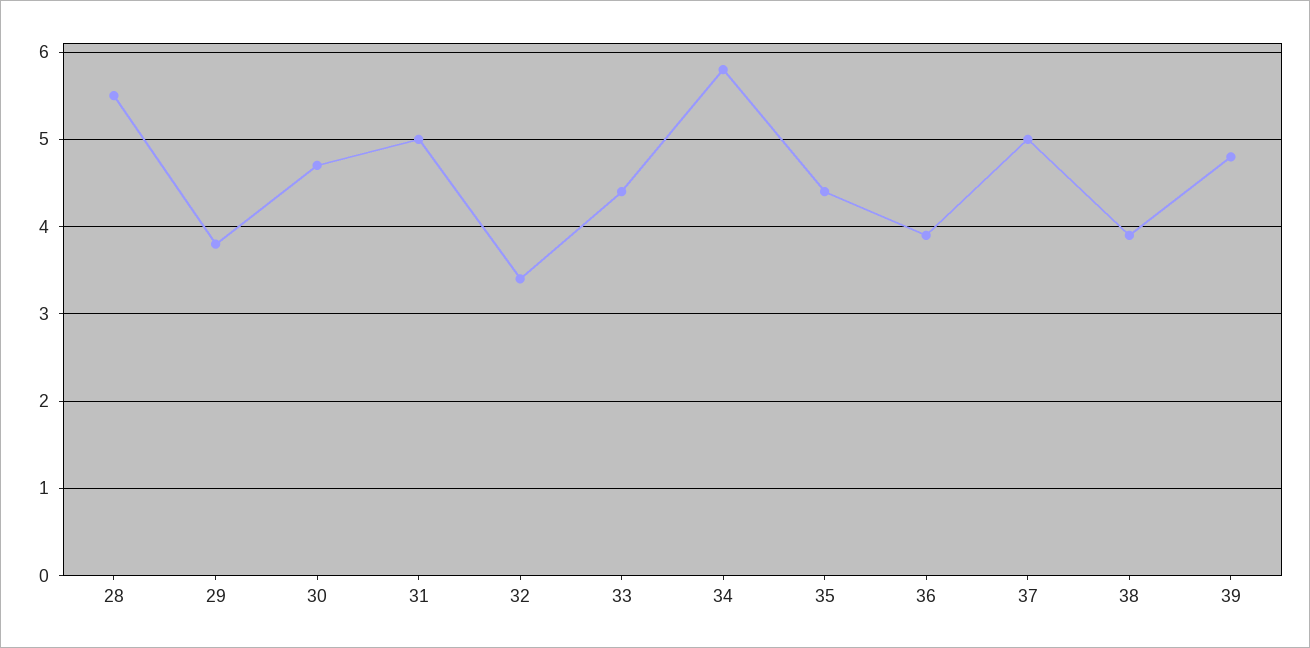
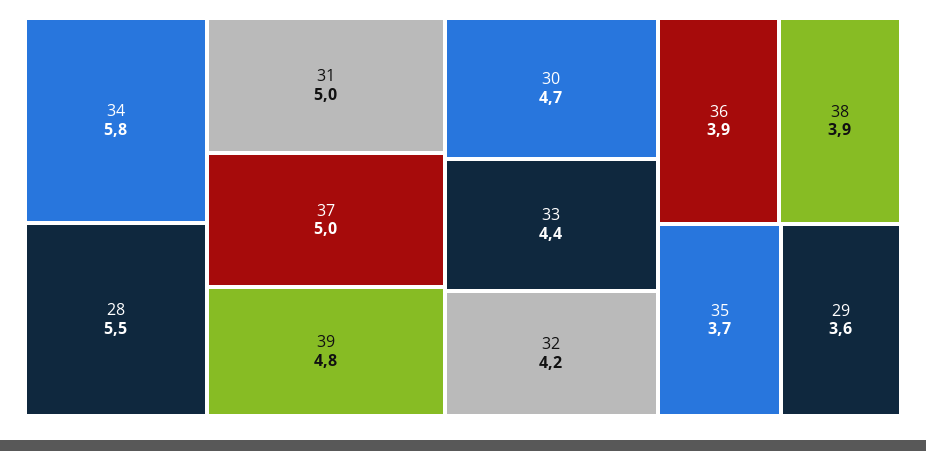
  {
    "28": 5.5,
-   "29": 3.8,
+   "29": 3.6,
    "30": 4.7,
    "31": 5,
-   "32": 3.4,
+   "32": 4.2,
    "33": 4.4,
    "34": 5.8,
-   "35": 4.4,
+   "35": 3.7,
    "36": 3.9,
    "37": 5,
    "38": 3.9,
    "39": 4.8
  }

